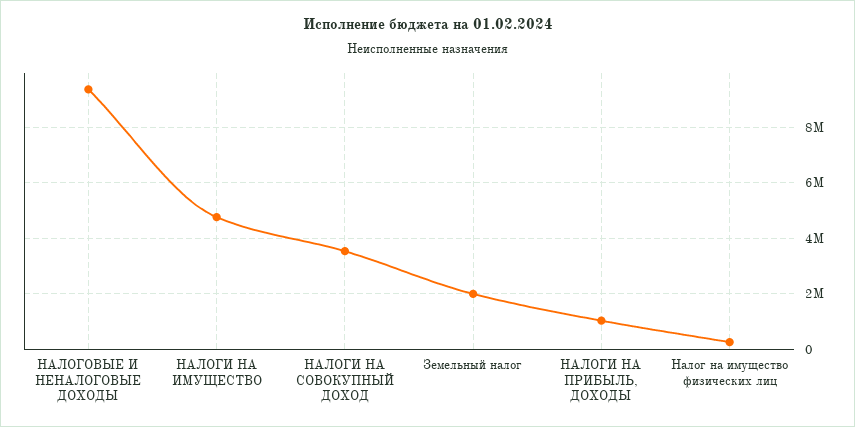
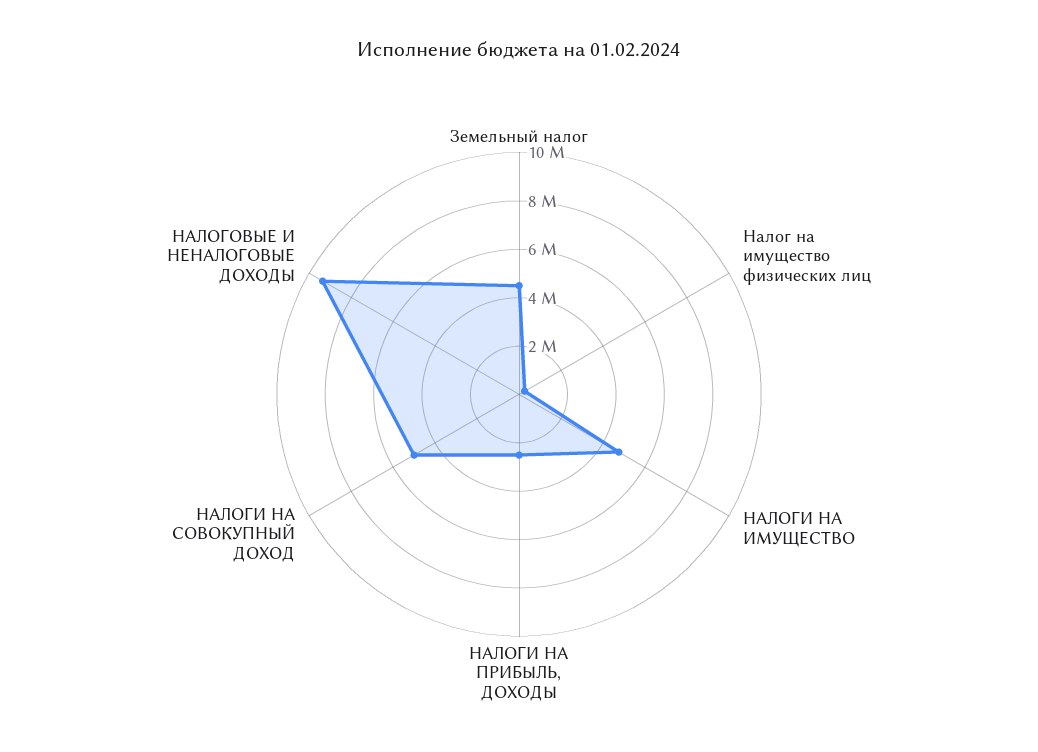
  {
    "НАЛОГОВЫЕ И НЕНАЛОГОВЫЕ ДОХОДЫ": 9250000,
    "НАЛОГИ НА ИМУЩЕСТВО": 4750000,
-   "НАЛОГИ НА СОВОКУПНЫЙ ДОХОД": 3500000,
+   "НАЛОГИ НА СОВОКУПНЫЙ ДОХОД": 5000000,
-   "Земельный налог": 2000000,
+   "Земельный налог": 4500000,
-   "НАЛОГИ НА ПРИБЫЛЬ, ДОХОДЫ": 1000000,
+   "НАЛОГИ НА ПРИБЫЛЬ, ДОХОДЫ": 2500000,
    "Налог на имущество физических лиц": 250000
  }

